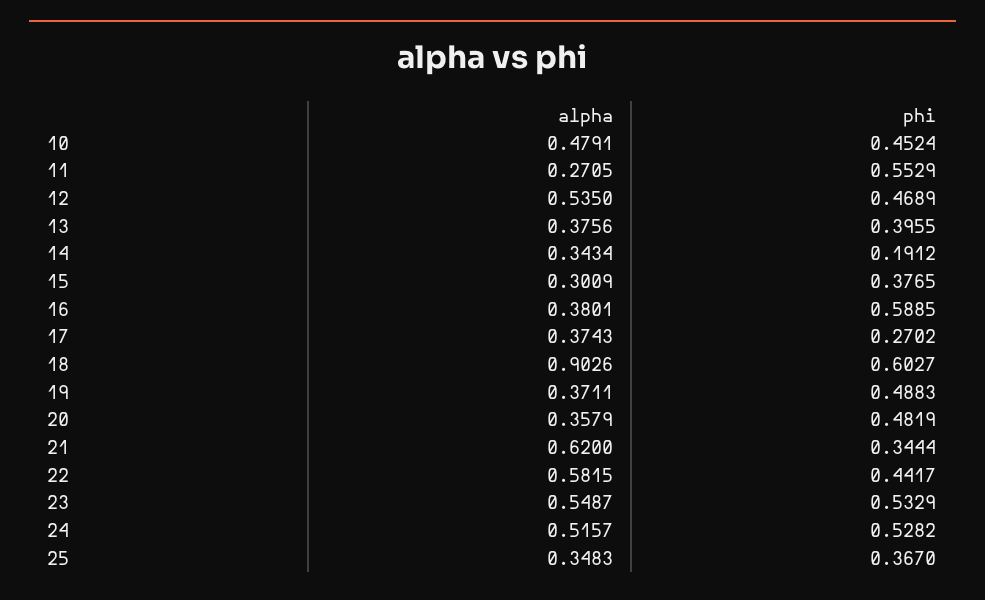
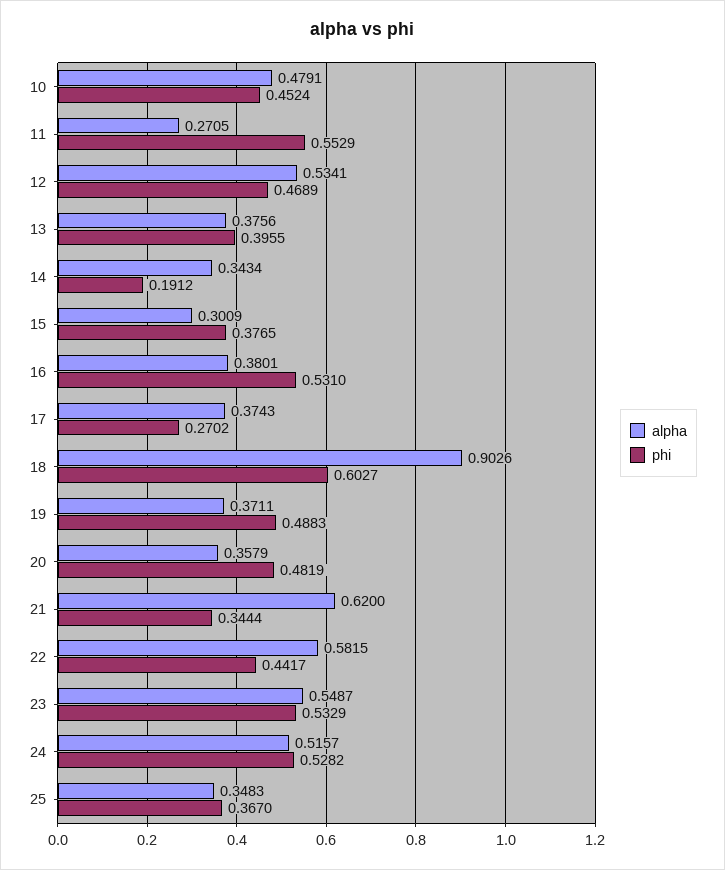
  {
    "alpha": {
      "10": 0.4791,
      "11": 0.2705,
-     "12": 0.535,
+     "12": 0.5341,
      "13": 0.3756,
      "14": 0.3434,
      "15": 0.3009,
      "16": 0.3801,
      "17": 0.3743,
      "18": 0.9026,
      "19": 0.3711,
      "20": 0.3579,
      "21": 0.62,
      "22": 0.5815,
      "23": 0.5487,
      "24": 0.5157,
      "25": 0.3483
    },
    "phi": {
      "10": 0.4524,
      "11": 0.5529,
      "12": 0.4689,
      "13": 0.3955,
      "14": 0.1912,
      "15": 0.3765,
-     "16": 0.5885,
+     "16": 0.531,
      "17": 0.2702,
      "18": 0.6027,
      "19": 0.4883,
      "20": 0.4819,
      "21": 0.3444,
      "22": 0.4417,
      "23": 0.5329,
      "24": 0.5282,
      "25": 0.367
    }
  }

